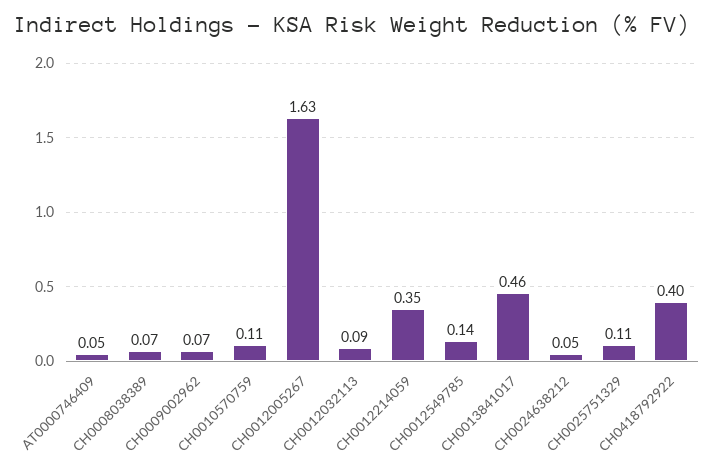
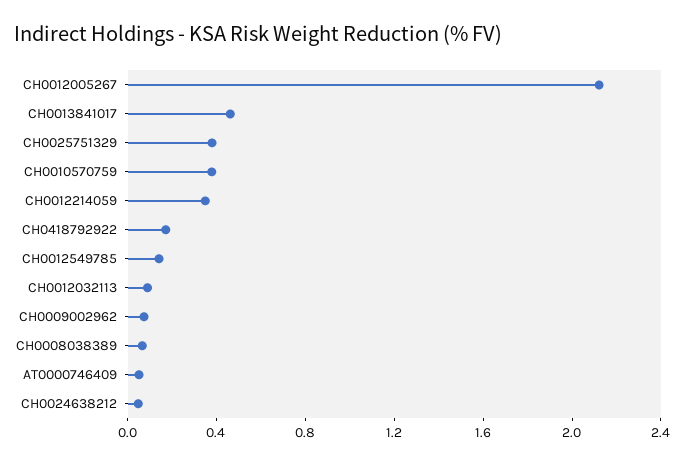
  {
    "AT0000746409": 0.05,
    "CH0008038389": 0.07,
    "CH0009002962": 0.07,
-   "CH0010570759": 0.11,
+   "CH0010570759": 0.4,
-   "CH0012005267": 1.63,
+   "CH0012005267": 2.1,
    "CH0012032113": 0.09,
    "CH0012214059": 0.35,
    "CH0012549785": 0.14,
    "CH0013841017": 0.46,
    "CH0024638212": 0.05,
-   "CH0025751329": 0.11,
+   "CH0025751329": 0.4,
-   "CH0418792922": 0.4
+   "CH0418792922": 0.2
  }

